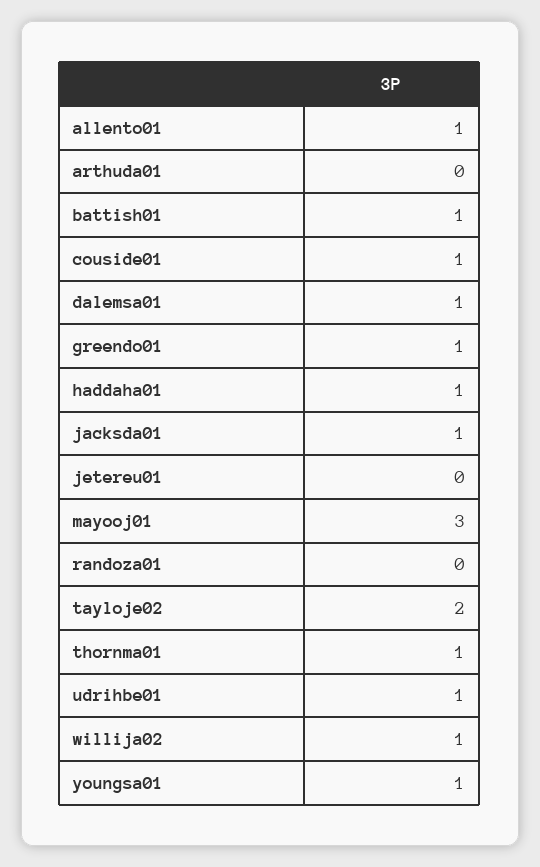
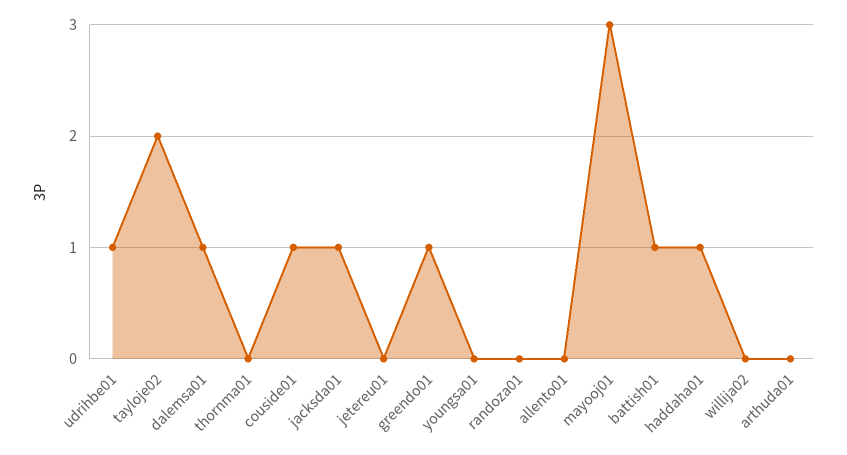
  {
-   "allento01": 1,
+   "allento01": 0,
    "arthuda01": 0,
    "battish01": 1,
    "couside01": 1,
    "dalemsa01": 1,
    "greendo01": 1,
    "haddaha01": 1,
    "jacksda01": 1,
    "jetereu01": 0,
    "mayooj01": 3,
    "randoza01": 0,
    "tayloje02": 2,
-   "thornma01": 1,
+   "thornma01": 0,
    "udrihbe01": 1,
-   "willija02": 1,
+   "willija02": 0,
-   "youngsa01": 1
+   "youngsa01": 0
  }

